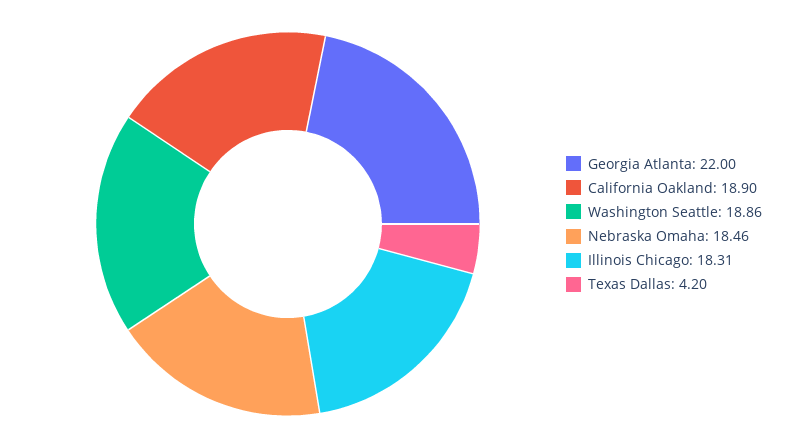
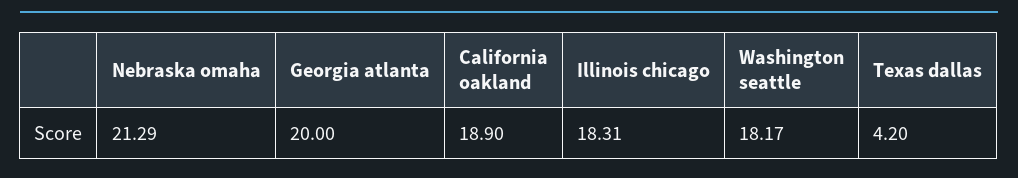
  {
-   "Georgia Atlanta": 22,
+   "Georgia Atlanta": 20,
    "California Oakland": 18.9,
-   "Washington Seattle": 18.86,
+   "Washington Seattle": 18.17,
-   "Nebraska Omaha": 18.46,
+   "Nebraska Omaha": 21.29,
    "Illinois Chicago": 18.31,
    "Texas Dallas": 4.2
  }

